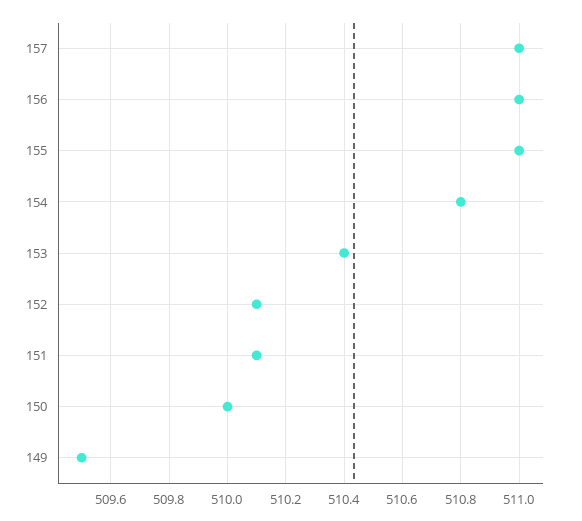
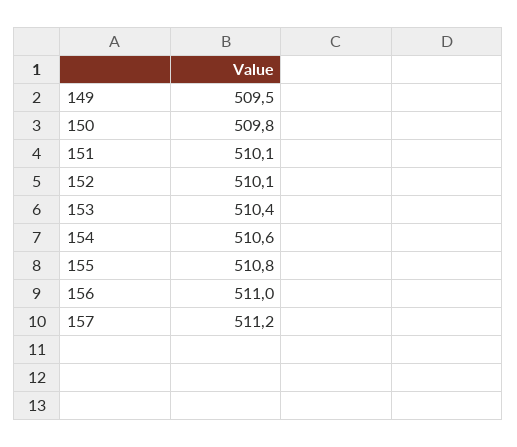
  {
-   "157": 511,
+   "157": 511.2,
    "156": 511,
-   "155": 511,
+   "155": 510.8,
-   "154": 510.8,
+   "154": 510.6,
    "153": 510.4,
    "152": 510.1,
    "151": 510.1,
-   "150": 510,
+   "150": 509.8,
    "149": 509.5
  }

